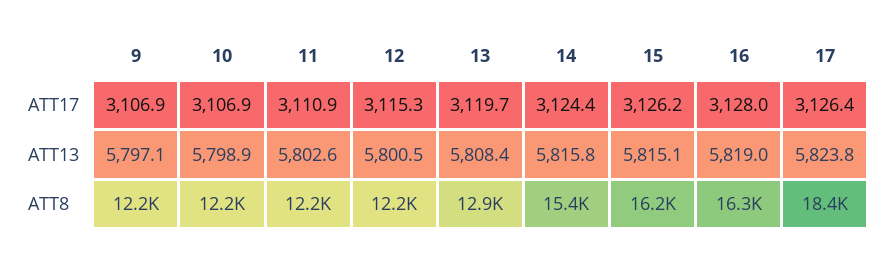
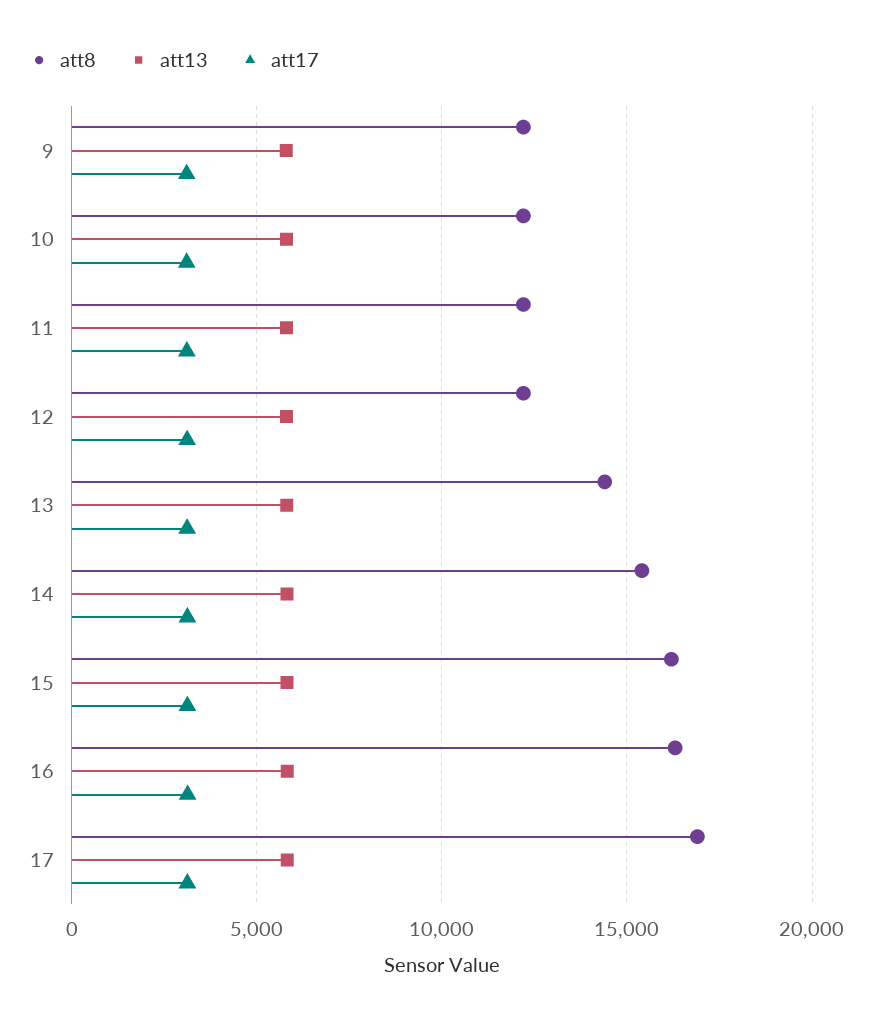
  {
    "ATT17": {
      "9": 3106.9,
      "10": 3106.9,
      "11": 3110.9,
      "12": 3115.3,
      "13": 3119.7,
      "14": 3124.4,
      "15": 3126.2,
      "16": 3128,
      "17": 3126.4
    },
    "ATT13": {
      "9": 5797.1,
      "10": 5798.9,
      "11": 5802.6,
      "12": 5800.5,
      "13": 5808.4,
      "14": 5815.8,
      "15": 5815.1,
      "16": 5819,
      "17": 5823.8
    },
    "ATT8": {
      "9": 12200,
      "10": 12200,
      "11": 12200,
      "12": 12200,
-     "13": 12900,
+     "13": 14500,
      "14": 15400,
      "15": 16200,
      "16": 16300,
-     "17": 18400
+     "17": 17000
    }
  }

